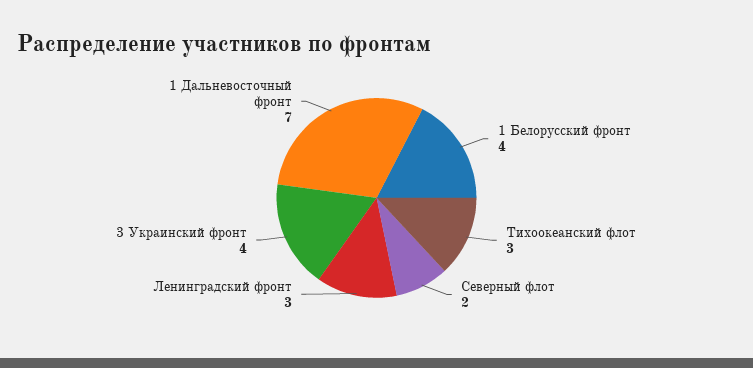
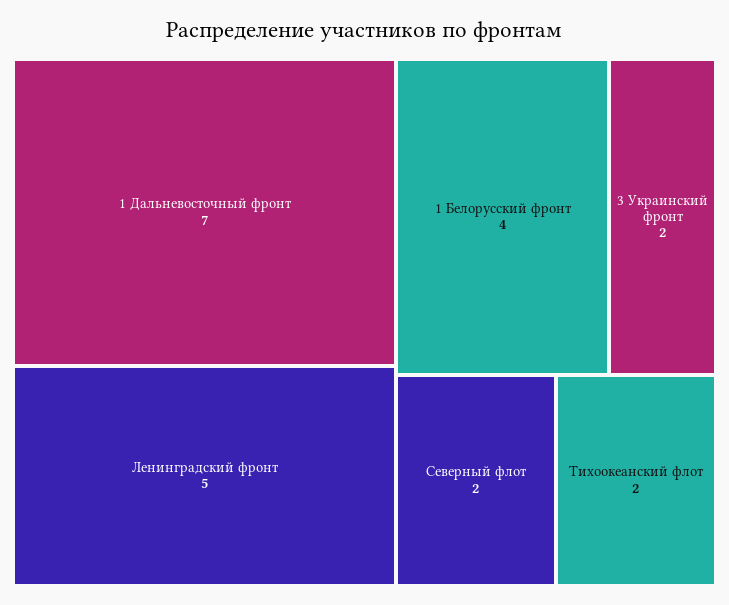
  {
    "1 Белорусский фронт": 4,
-   "Тихоокеанский флот": 3,
+   "Тихоокеанский флот": 2,
    "Северный флот": 2,
-   "Ленинградский фронт": 3,
+   "Ленинградский фронт": 5,
-   "3 Украинский фронт": 4,
+   "3 Украинский фронт": 2,
    "1 Дальневосточный фронт": 7
  }

